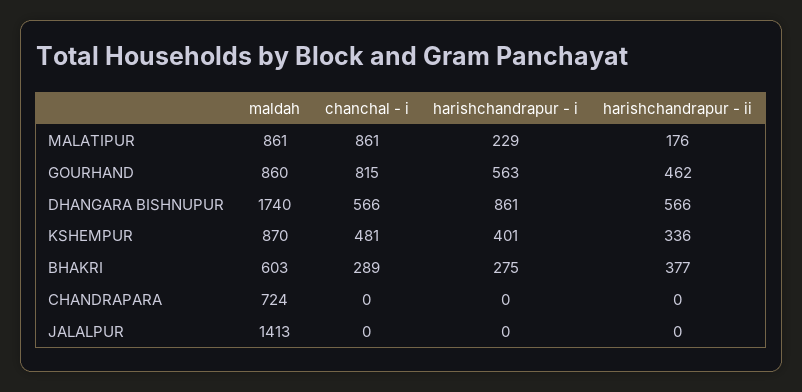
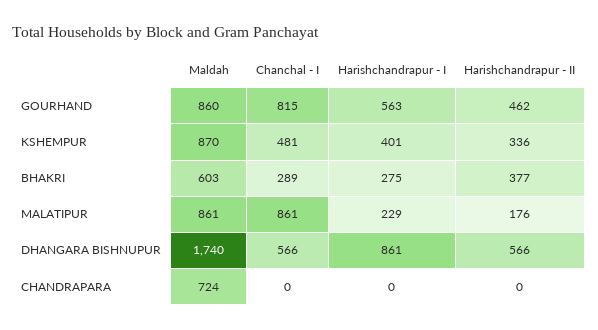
  {
    "maldah": {
      "MALATIPUR": 861,
      "GOURHAND": 860,
      "DHANGARA BISHNUPUR": 1740,
      "KSHEMPUR": 870,
      "BHAKRI": 603,
-     "CHANDRAPARA": 724,
+     "CHANDRAPARA": 724
-     "JALALPUR": 1413
    },
    "chanchal - i": {
      "MALATIPUR": 861,
      "GOURHAND": 815,
      "DHANGARA BISHNUPUR": 566,
      "KSHEMPUR": 481,
      "BHAKRI": 289,
-     "CHANDRAPARA": 0,
+     "CHANDRAPARA": 0
-     "JALALPUR": 0
    },
    "harishchandrapur - i": {
      "MALATIPUR": 229,
      "GOURHAND": 563,
      "DHANGARA BISHNUPUR": 861,
      "KSHEMPUR": 401,
      "BHAKRI": 275,
-     "CHANDRAPARA": 0,
+     "CHANDRAPARA": 0
-     "JALALPUR": 0
    },
    "harishchandrapur - ii": {
      "MALATIPUR": 176,
      "GOURHAND": 462,
      "DHANGARA BISHNUPUR": 566,
      "KSHEMPUR": 336,
      "BHAKRI": 377,
-     "CHANDRAPARA": 0,
+     "CHANDRAPARA": 0
-     "JALALPUR": 0
    }
  }

